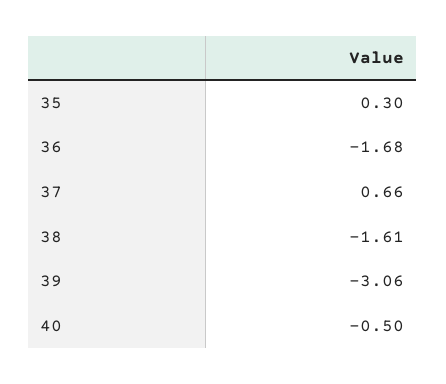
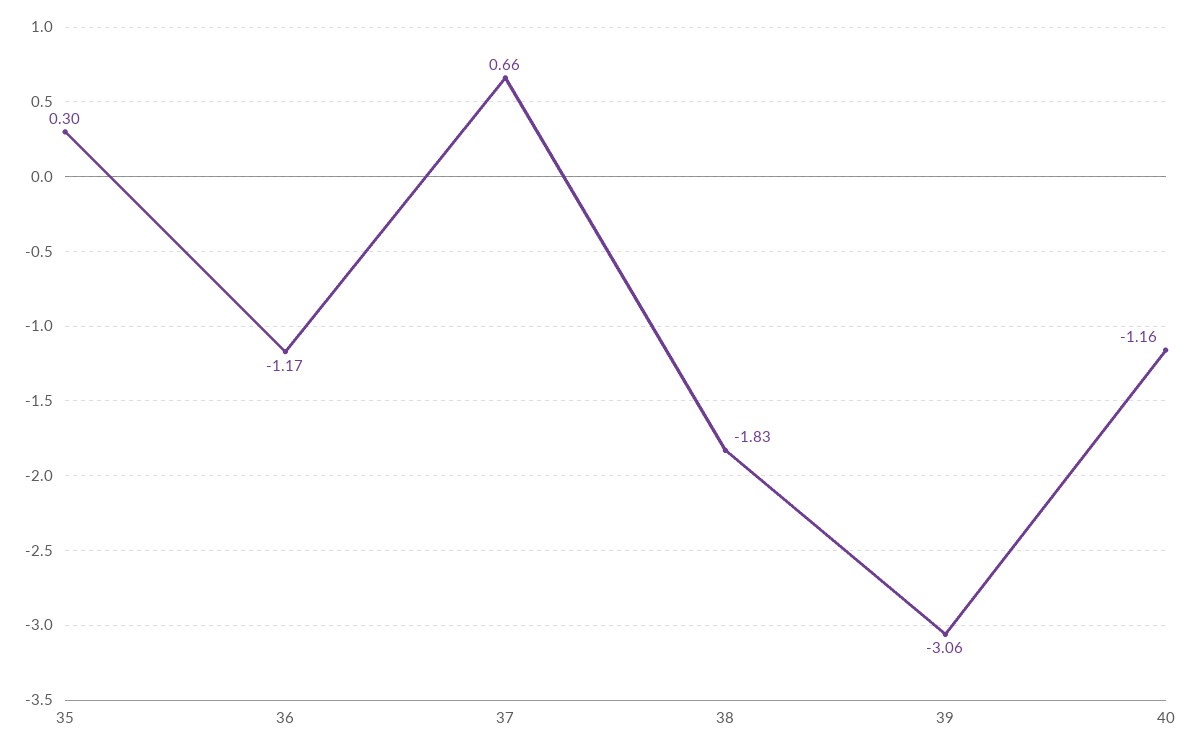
  {
    "35": 0.3,
-   "36": -1.68,
+   "36": -1.17,
    "37": 0.66,
-   "38": -1.61,
+   "38": -1.83,
    "39": -3.06,
-   "40": -0.5
+   "40": -1.16
  }

